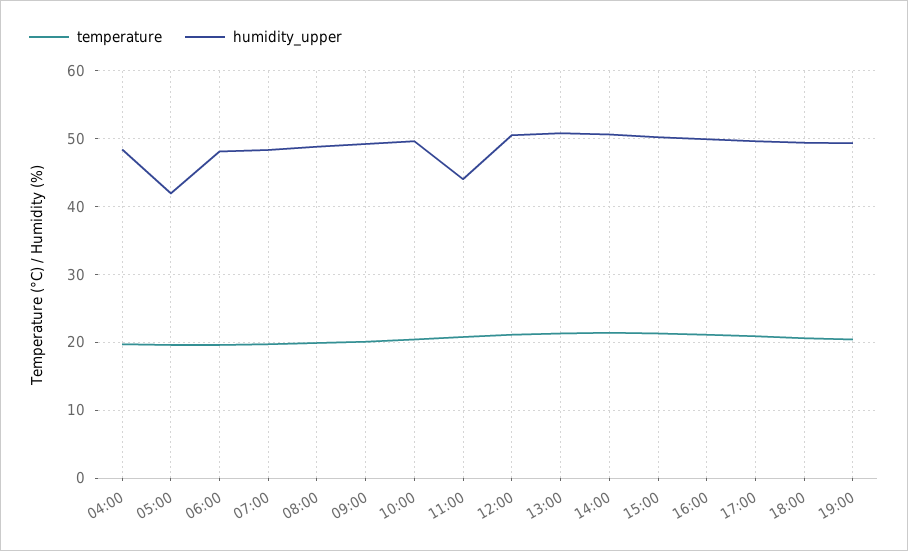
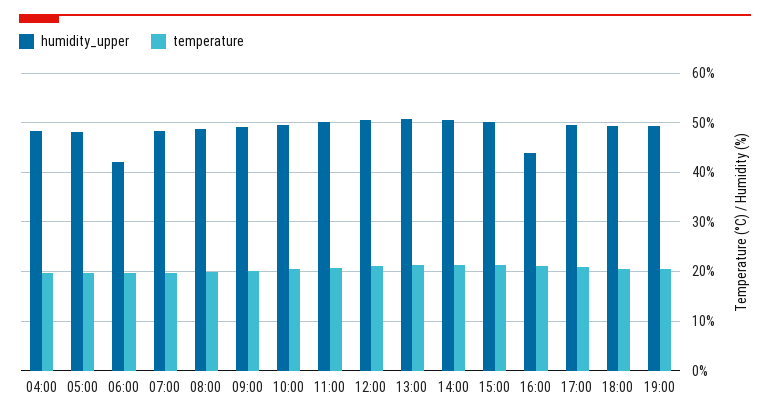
  {
    "temperature": {
      "04:00": 20,
      "05:00": 20,
      "06:00": 20,
      "07:00": 20,
      "08:00": 20,
      "09:00": 20,
      "10:00": 20,
      "11:00": 21,
      "12:00": 21,
      "13:00": 21,
      "14:00": 21,
      "15:00": 21,
      "16:00": 21,
      "17:00": 21,
      "18:00": 21,
      "19:00": 20
    },
    "humidity_upper": {
      "04:00": 48,
-     "05:00": 42,
+     "05:00": 48,
-     "06:00": 48,
+     "06:00": 42,
      "07:00": 48,
      "08:00": 49,
      "09:00": 49,
      "10:00": 50,
-     "11:00": 44,
+     "11:00": 50,
      "12:00": 51,
      "13:00": 51,
      "14:00": 51,
      "15:00": 50,
-     "16:00": 50,
+     "16:00": 44,
      "17:00": 50,
      "18:00": 49,
      "19:00": 49
    }
  }

